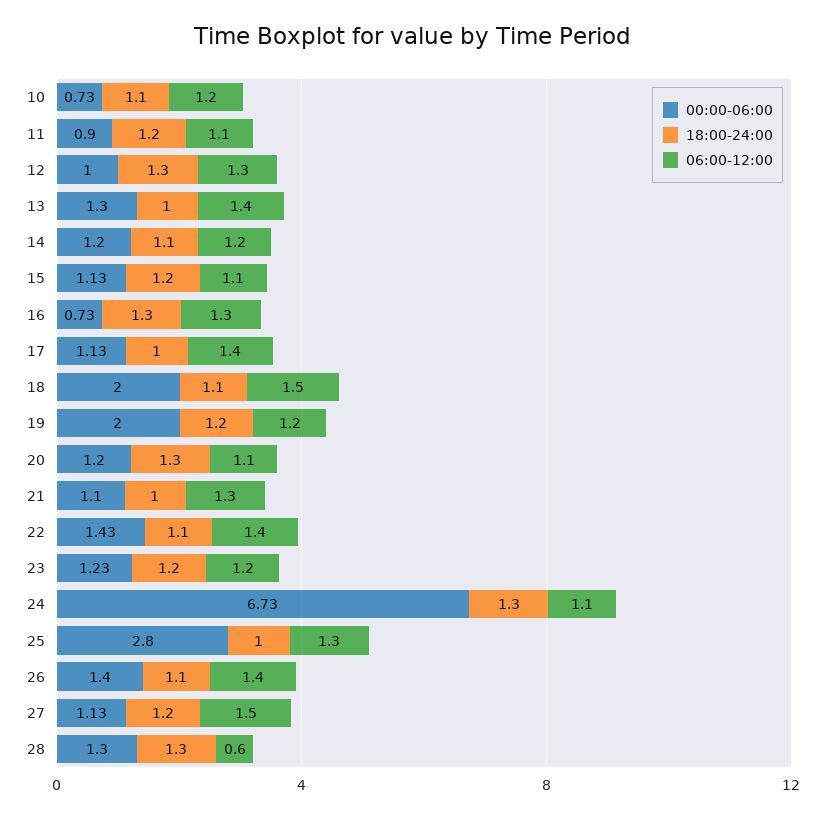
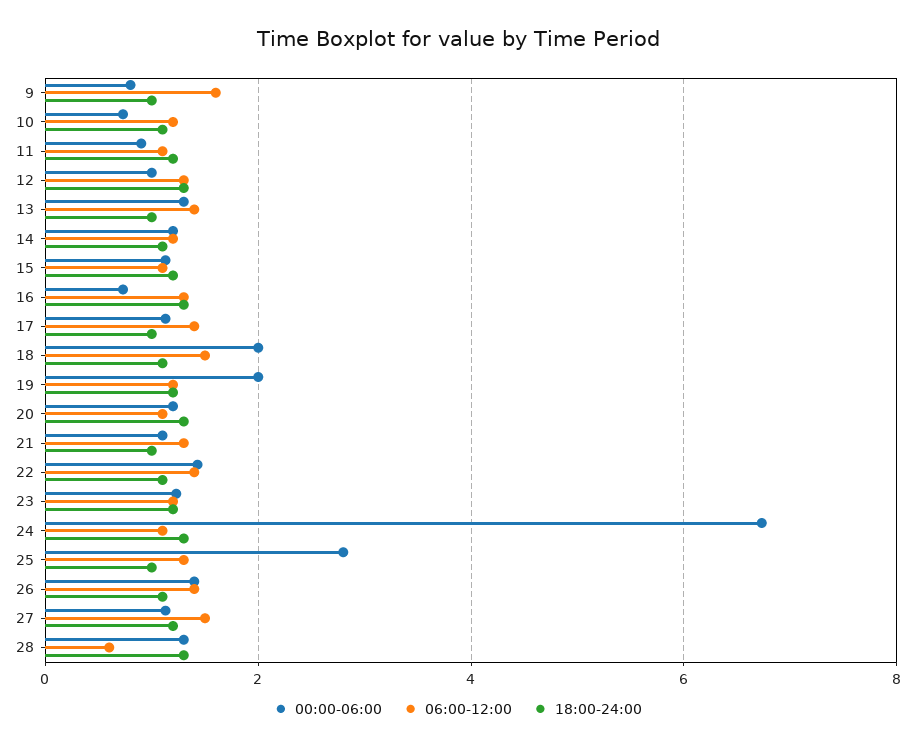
  {
    "00:00-06:00": {
      "10": 0.73,
      "11": 0.9,
      "12": 1,
      "13": 1.3,
      "14": 1.2,
      "15": 1.13,
      "16": 0.73,
      "17": 1.13,
      "18": 2,
      "19": 2,
      "20": 1.2,
      "21": 1.1,
      "22": 1.43,
      "23": 1.23,
      "24": 6.73,
      "25": 2.8,
      "26": 1.4,
      "27": 1.13,
-     "28": 1.3
+     "28": 1.3,
+     "9": 0.8
    },
    "18:00-24:00": {
      "10": 1.1,
      "11": 1.2,
      "12": 1.3,
      "13": 1,
      "14": 1.1,
      "15": 1.2,
      "16": 1.3,
      "17": 1,
      "18": 1.1,
      "19": 1.2,
      "20": 1.3,
      "21": 1,
      "22": 1.1,
      "23": 1.2,
      "24": 1.3,
      "25": 1,
      "26": 1.1,
      "27": 1.2,
-     "28": 1.3
+     "28": 1.3,
+     "9": 1
    },
    "06:00-12:00": {
      "10": 1.2,
      "11": 1.1,
      "12": 1.3,
      "13": 1.4,
      "14": 1.2,
      "15": 1.1,
      "16": 1.3,
      "17": 1.4,
      "18": 1.5,
      "19": 1.2,
      "20": 1.1,
      "21": 1.3,
      "22": 1.4,
      "23": 1.2,
      "24": 1.1,
      "25": 1.3,
      "26": 1.4,
      "27": 1.5,
-     "28": 0.6
+     "28": 0.6,
+     "9": 1.6
    }
  }

